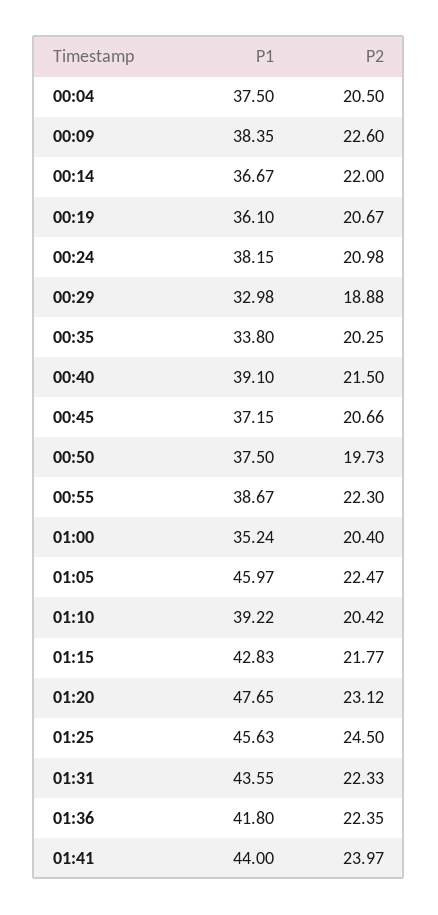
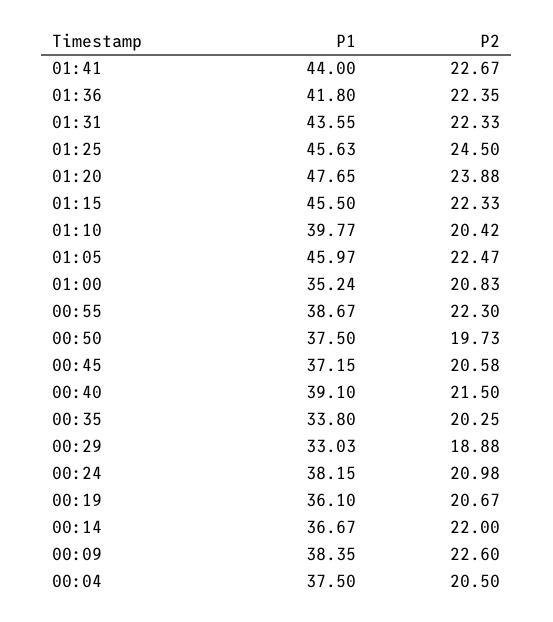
  {
    "P1": {
      "00:04": 37.5,
      "00:09": 38.35,
      "00:14": 36.67,
      "00:19": 36.1,
      "00:24": 38.15,
-     "00:29": 32.98,
+     "00:29": 33.03,
      "00:35": 33.8,
      "00:40": 39.1,
      "00:45": 37.15,
      "00:50": 37.5,
      "00:55": 38.67,
      "01:00": 35.24,
      "01:05": 45.97,
-     "01:10": 39.22,
+     "01:10": 39.77,
-     "01:15": 42.83,
+     "01:15": 45.5,
      "01:20": 47.65,
      "01:25": 45.63,
      "01:31": 43.55,
      "01:36": 41.8,
      "01:41": 44
    },
    "P2": {
      "00:04": 20.5,
      "00:09": 22.6,
      "00:14": 22,
      "00:19": 20.67,
      "00:24": 20.98,
      "00:29": 18.88,
      "00:35": 20.25,
      "00:40": 21.5,
-     "00:45": 20.66,
+     "00:45": 20.58,
      "00:50": 19.73,
      "00:55": 22.3,
-     "01:00": 20.4,
+     "01:00": 20.83,
      "01:05": 22.47,
      "01:10": 20.42,
-     "01:15": 21.77,
+     "01:15": 22.33,
-     "01:20": 23.12,
+     "01:20": 23.88,
      "01:25": 24.5,
      "01:31": 22.33,
      "01:36": 22.35,
-     "01:41": 23.97
+     "01:41": 22.67
    }
  }

